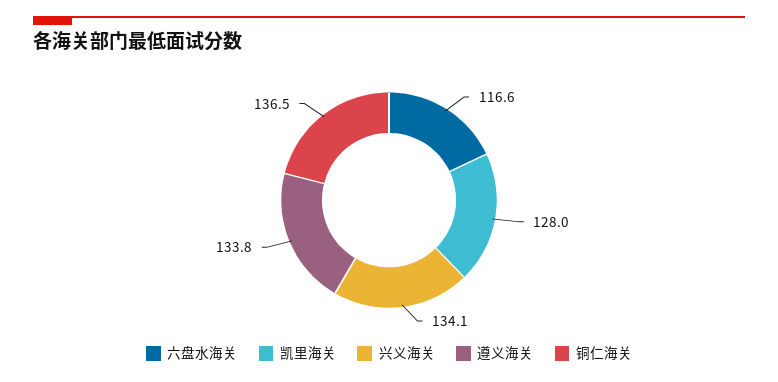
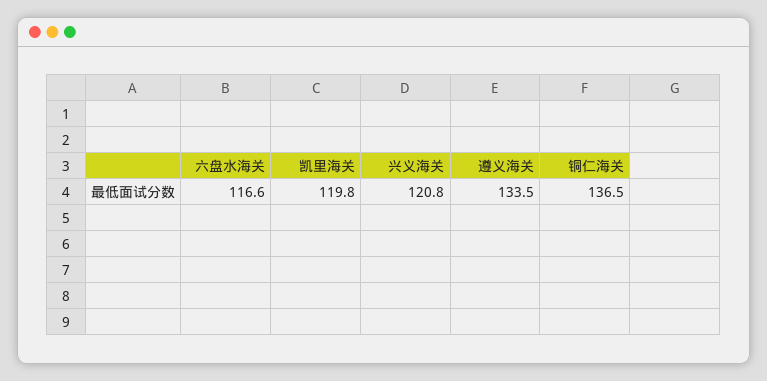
  {
    "六盘水海关": 116.6,
-   "凯里海关": 128,
+   "凯里海关": 119.8,
-   "兴义海关": 134.1,
+   "兴义海关": 120.8,
-   "遵义海关": 133.8,
+   "遵义海关": 133.5,
    "铜仁海关": 136.5
  }

